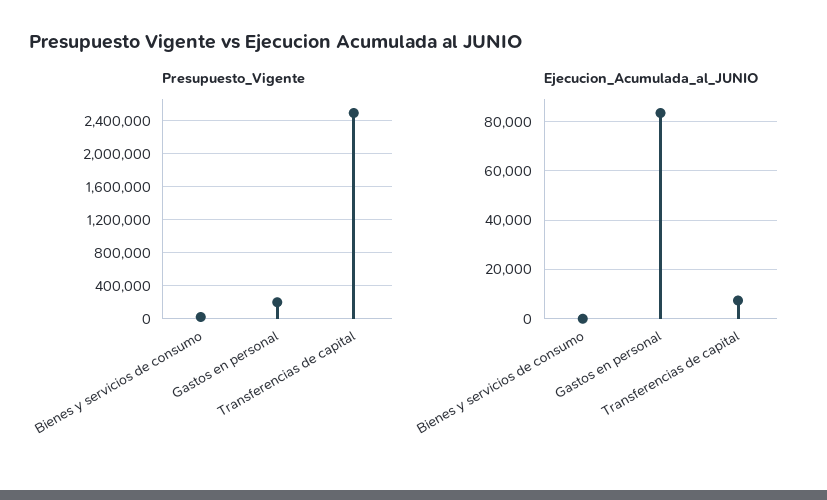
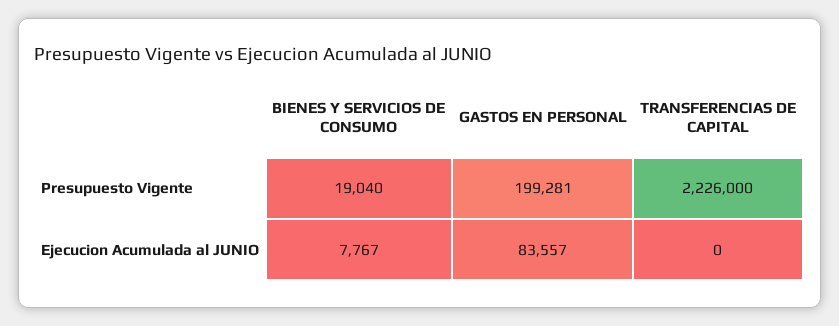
  {
    "Presupuesto_Vigente": {
      "Bienes y servicios de consumo": 19040,
      "Gastos en personal": 199281,
-     "Transferencias de capital": 2500000
+     "Transferencias de capital": 2226000
    },
    "Ejecucion_Acumulada_al_JUNIO": {
-     "Bienes y servicios de consumo": 0,
+     "Bienes y servicios de consumo": 7767,
      "Gastos en personal": 83557,
-     "Transferencias de capital": 7500
+     "Transferencias de capital": 0
    }
  }

